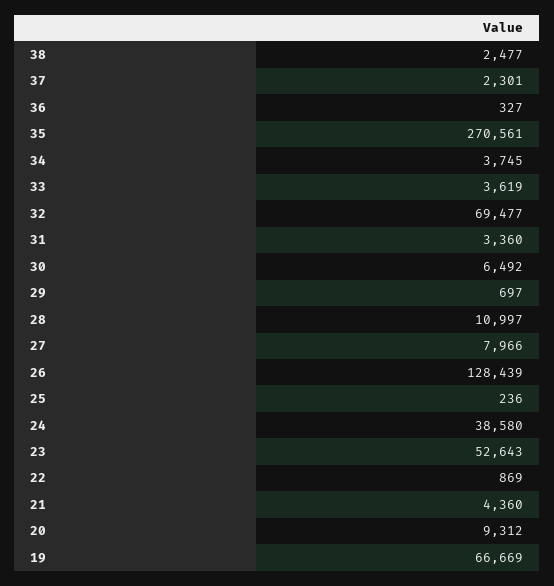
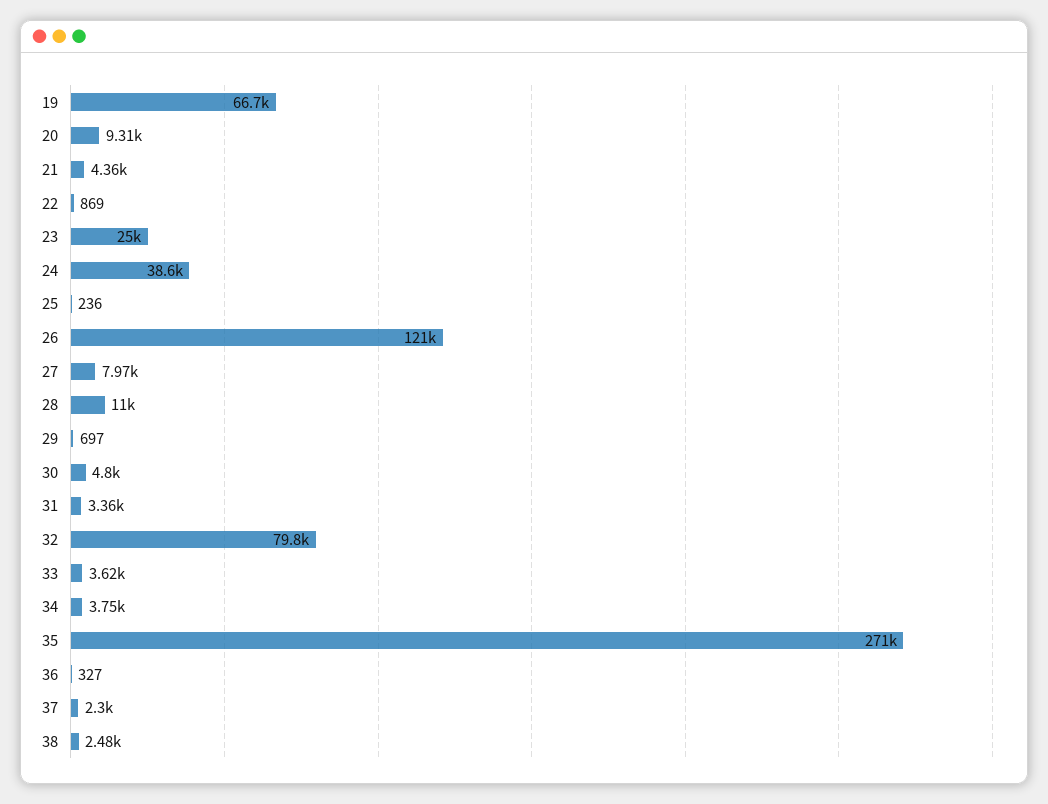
  {
    "38": 2477,
    "37": 2301,
    "36": 327,
    "35": 270561,
    "34": 3745,
    "33": 3619,
-   "32": 69477,
+   "32": 79800,
    "31": 3360,
-   "30": 6492,
+   "30": 4800,
    "29": 697,
    "28": 10997,
    "27": 7966,
-   "26": 128439,
+   "26": 121000,
    "25": 236,
    "24": 38580,
-   "23": 52643,
+   "23": 25000,
    "22": 869,
    "21": 4360,
    "20": 9312,
    "19": 66669
  }

